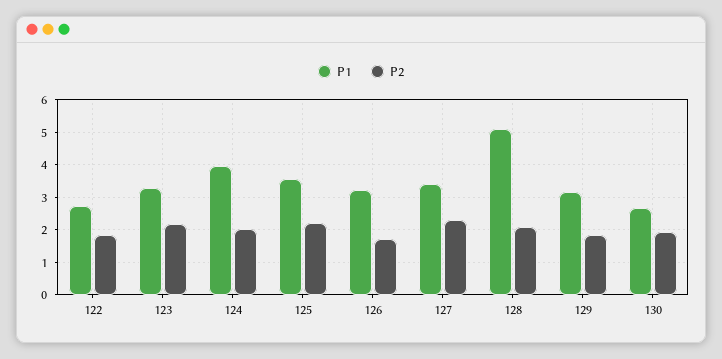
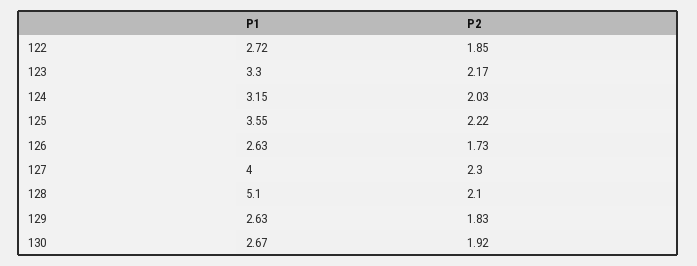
  {
    "P1": {
      "122": 2.72,
      "123": 3.3,
-     "124": 4,
+     "124": 3.15,
      "125": 3.55,
-     "126": 3.2,
+     "126": 2.63,
-     "127": 3.4,
+     "127": 4,
      "128": 5.1,
-     "129": 3.2,
+     "129": 2.63,
      "130": 2.67
    },
    "P2": {
      "122": 1.85,
      "123": 2.17,
      "124": 2.03,
      "125": 2.22,
      "126": 1.73,
      "127": 2.3,
      "128": 2.1,
      "129": 1.83,
      "130": 1.92
    }
  }

